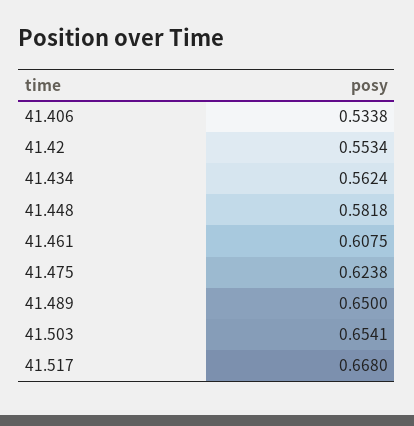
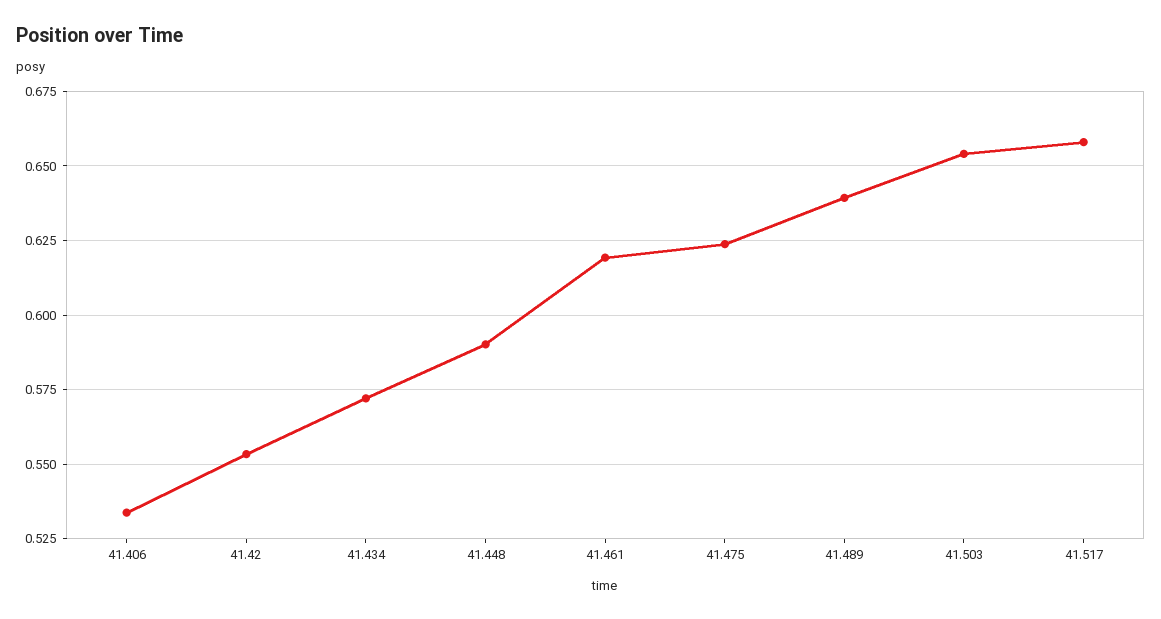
  {
    "41.406": 0.5338,
    "41.42": 0.5534,
-   "41.434": 0.5624,
+   "41.434": 0.5725,
-   "41.448": 0.5818,
+   "41.448": 0.59,
-   "41.461": 0.6075,
+   "41.461": 0.62,
    "41.475": 0.6238,
-   "41.489": 0.65,
+   "41.489": 0.64,
    "41.503": 0.6541,
-   "41.517": 0.668
+   "41.517": 0.6575
  }

